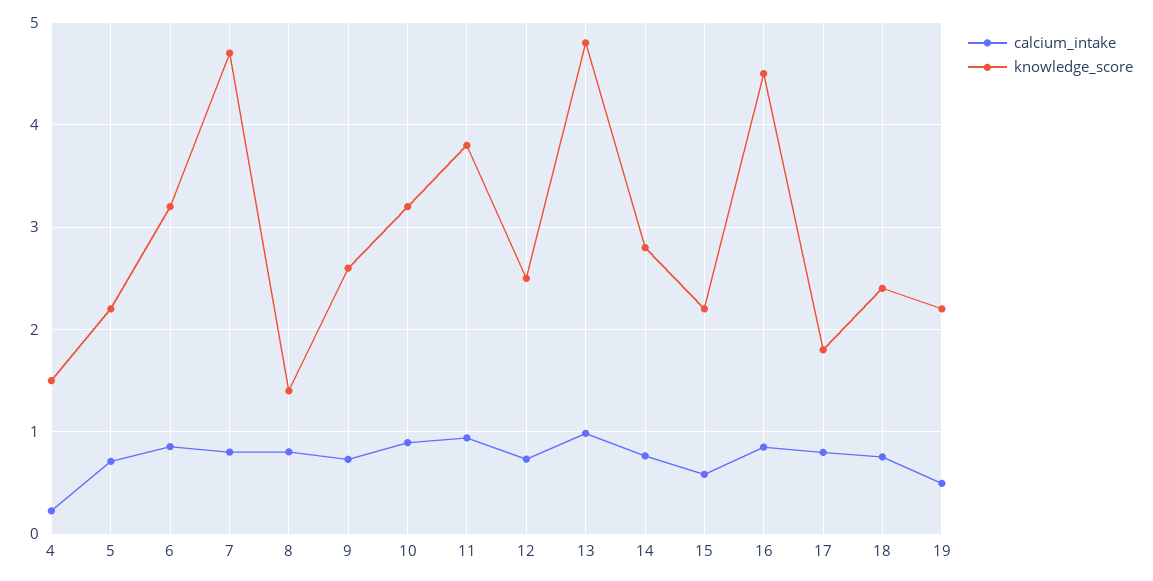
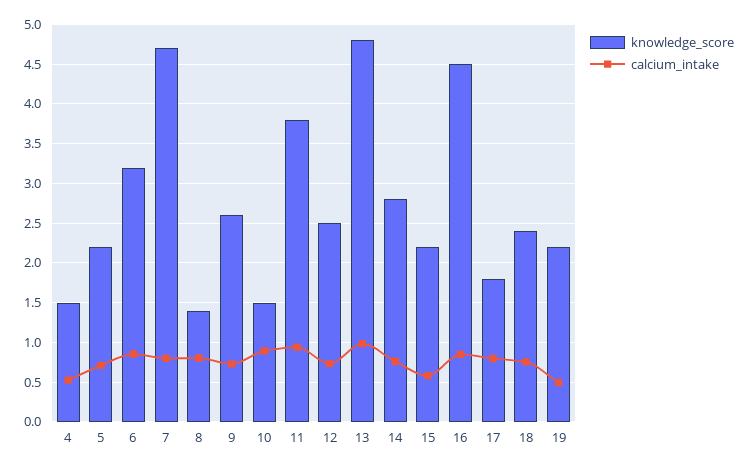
  {
    "calcium_intake": {
-     "4": 0.2,
+     "4": 0.5,
      "5": 0.7,
      "6": 0.9,
      "7": 0.8,
      "8": 0.8,
      "9": 0.7,
      "10": 0.9,
      "11": 0.9,
      "12": 0.7,
      "13": 1,
      "14": 0.8,
      "15": 0.6,
      "16": 0.9,
      "17": 0.8,
      "18": 0.8,
      "19": 0.5
    },
    "knowledge_score": {
      "4": 1.5,
      "5": 2.2,
      "6": 3.2,
      "7": 4.7,
      "8": 1.4,
      "9": 2.6,
-     "10": 3.2,
+     "10": 1.5,
      "11": 3.8,
      "12": 2.5,
      "13": 4.8,
      "14": 2.8,
      "15": 2.2,
      "16": 4.5,
      "17": 1.8,
      "18": 2.4,
      "19": 2.2
    }
  }

